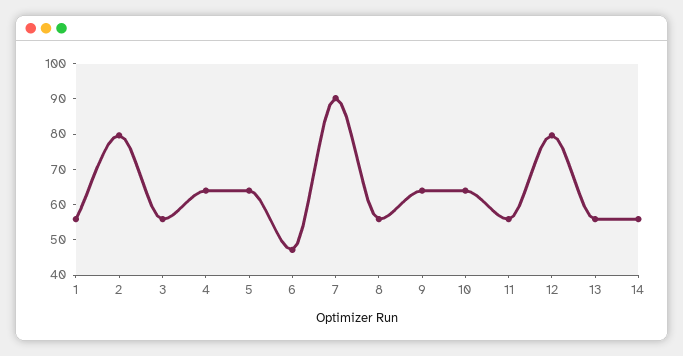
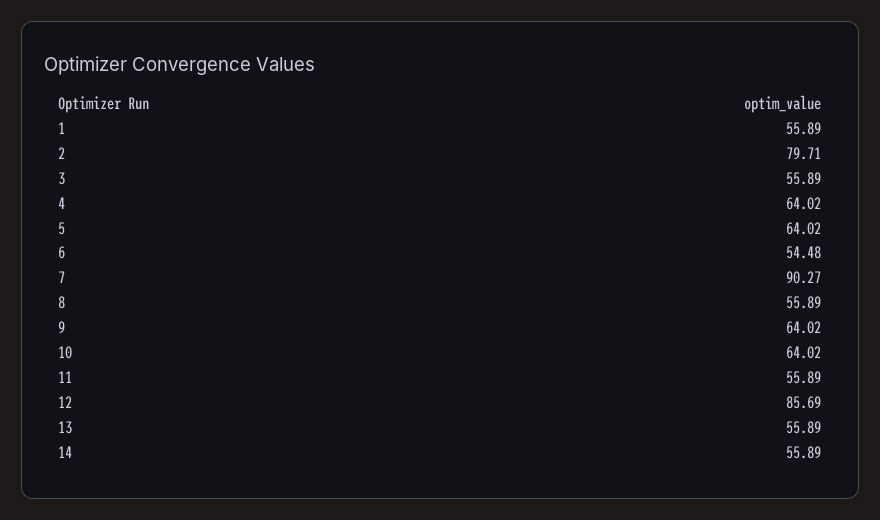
  {
    "1": 55.89,
    "2": 79.71,
    "3": 55.89,
    "4": 64.02,
    "5": 64.02,
-   "6": 47.5,
+   "6": 54.48,
    "7": 90.27,
    "8": 55.89,
    "9": 64.02,
    "10": 64.02,
    "11": 55.89,
-   "12": 80,
+   "12": 85.69,
    "13": 55.89,
    "14": 55.89
  }

